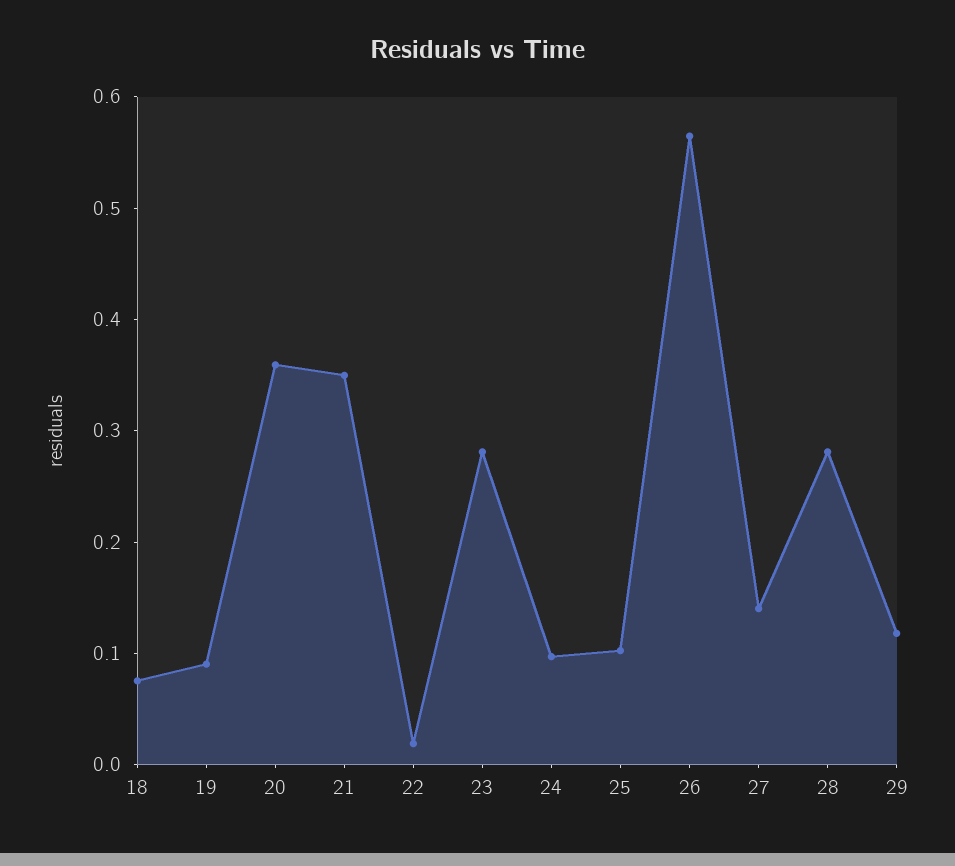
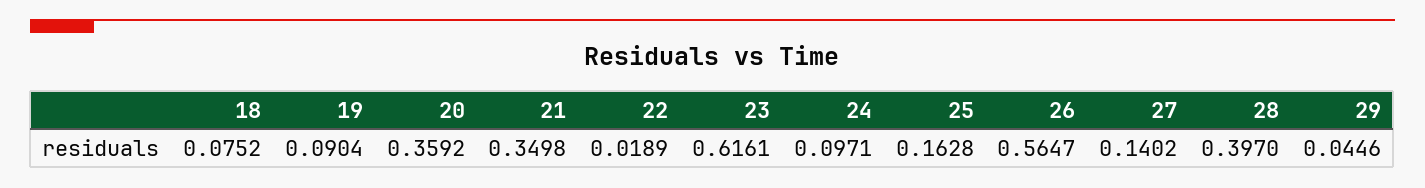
  {
    "18": 0.0752,
    "19": 0.0904,
    "20": 0.3592,
    "21": 0.3498,
    "22": 0.0189,
-   "23": 0.28,
+   "23": 0.6161,
    "24": 0.0971,
-   "25": 0.1,
+   "25": 0.1628,
    "26": 0.5647,
    "27": 0.1402,
-   "28": 0.28,
+   "28": 0.397,
-   "29": 0.12
+   "29": 0.0446
  }

